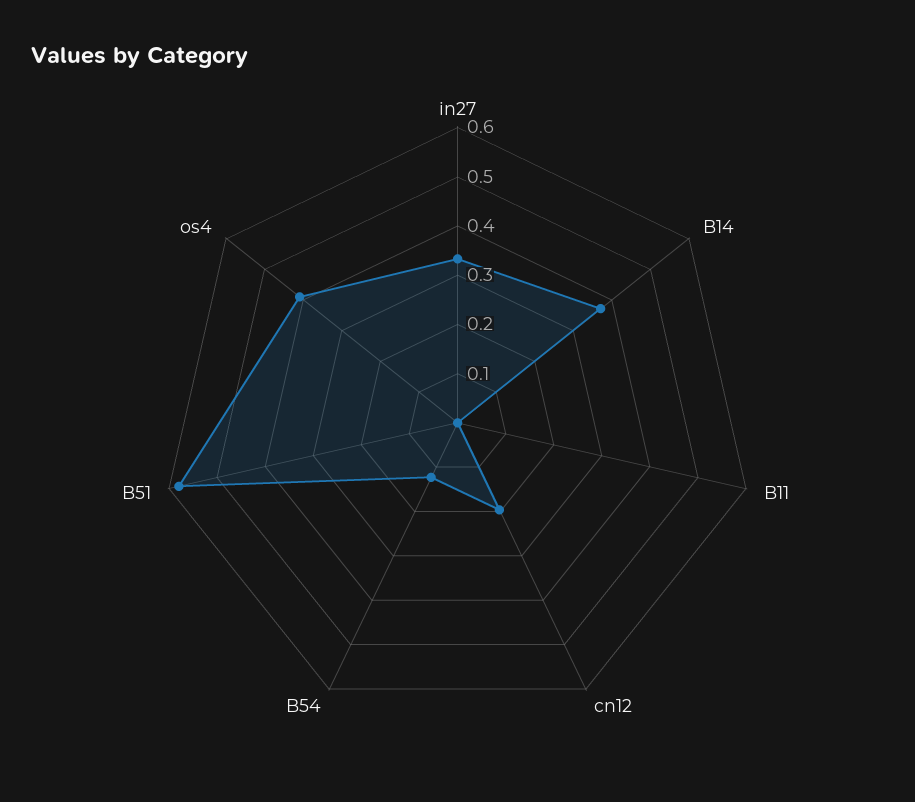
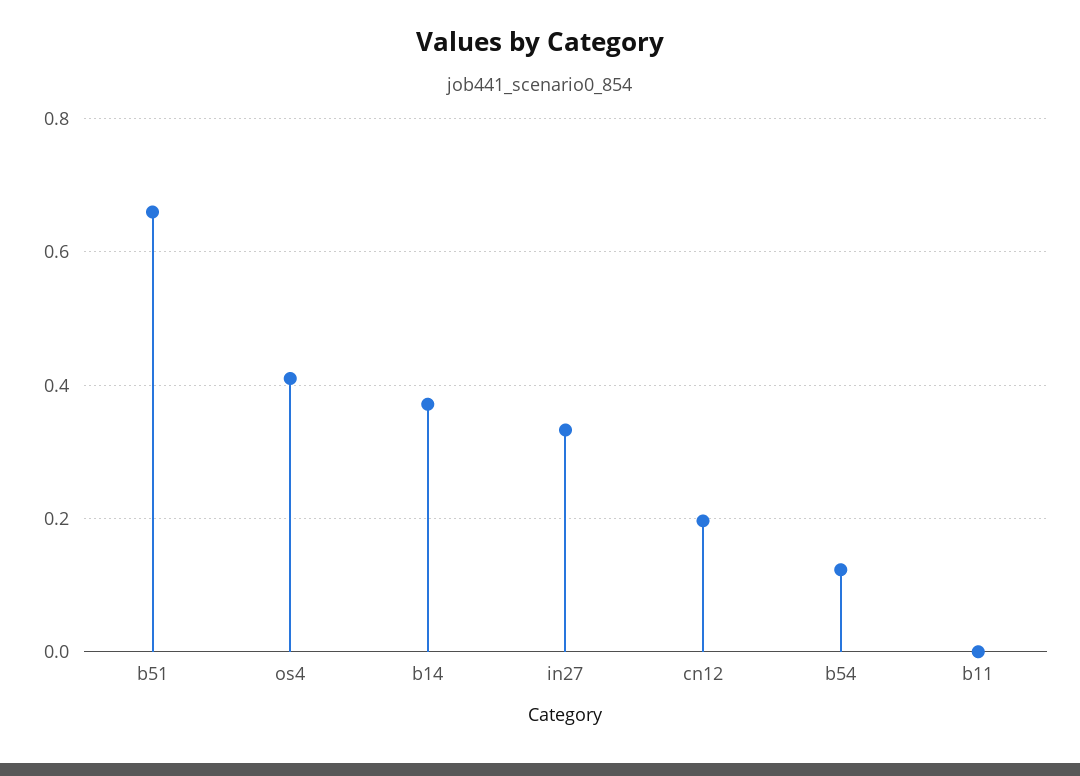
  {
    "in27": 0.34,
    "B14": 0.38,
    "B11": 0,
    "cn12": 0.2,
    "B54": 0.12,
-   "B51": 0.58,
+   "B51": 0.66,
    "os4": 0.42
  }

